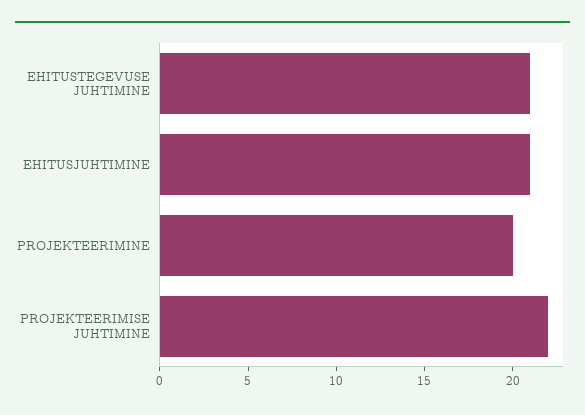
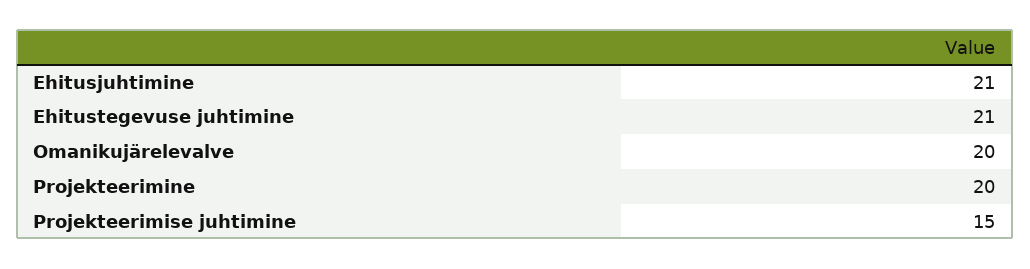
  {
    "EHITUSTEGEVUSE JUHTIMINE": 21,
    "EHITUSJUHTIMINE": 21,
    "PROJEKTEERIMINE": 20,
-   "PROJEKTEERIMISE JUHTIMINE": 22
+   "PROJEKTEERIMISE JUHTIMINE": 15,
+   "Omanikujärelevalve": 20
  }

